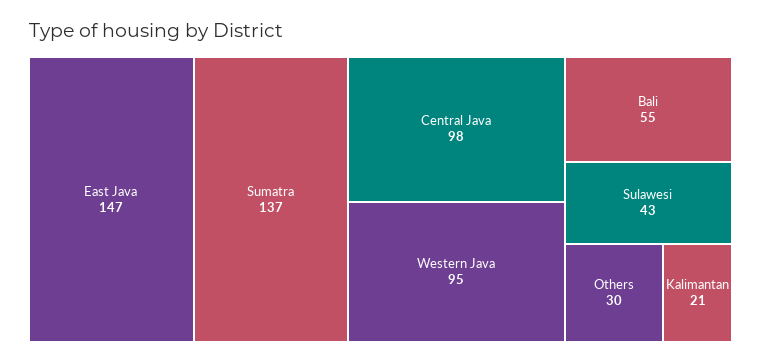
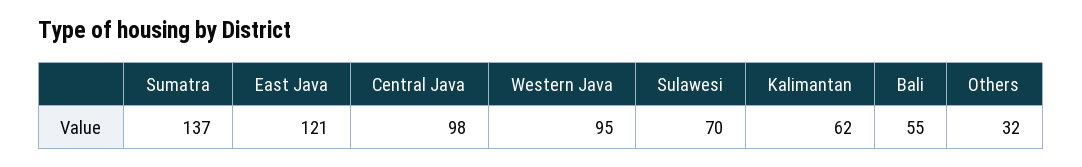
  {
-   "East Java": 147,
+   "East Java": 121,
    "Sumatra": 137,
    "Central Java": 98,
    "Western Java": 95,
    "Bali": 55,
-   "Sulawesi": 43,
+   "Sulawesi": 70,
-   "Others": 30,
+   "Others": 32,
-   "Kalimantan": 21
+   "Kalimantan": 62
  }

